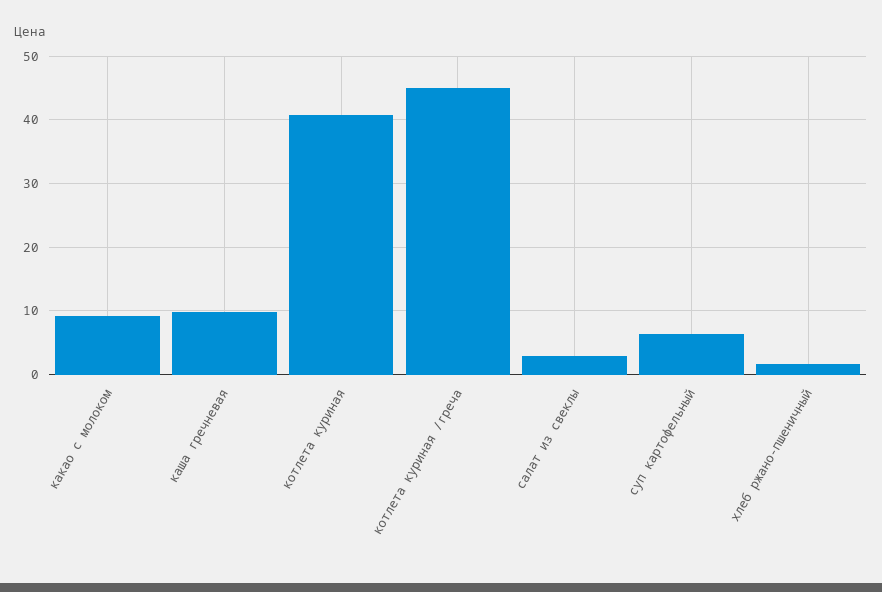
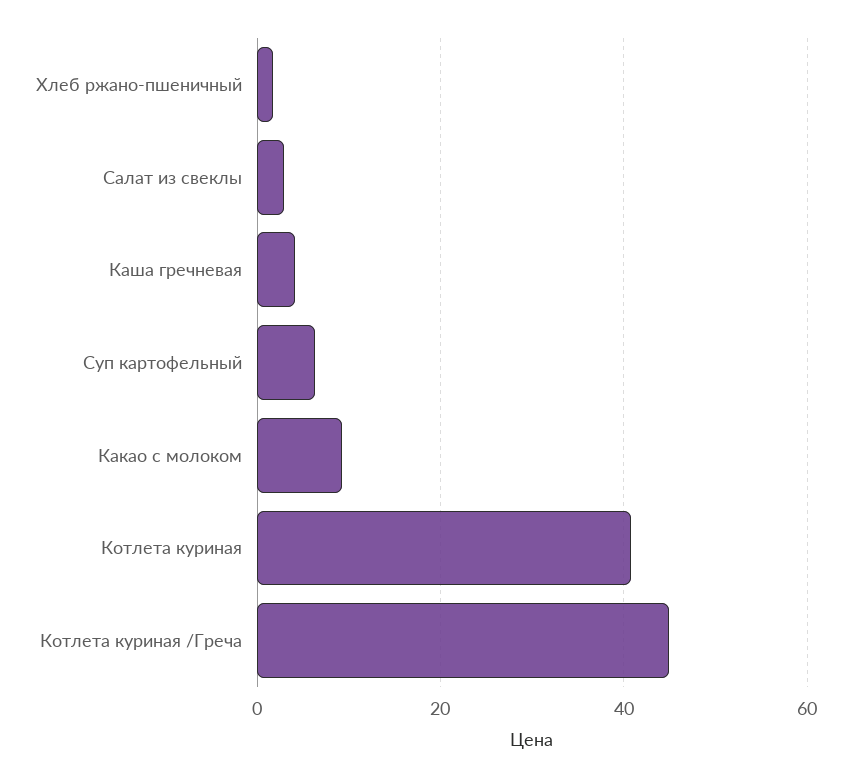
  {
    "какао с молоком": 9,
-   "каша гречневая": 10,
+   "каша гречневая": 4,
    "котлета куриная": 41,
    "котлета куриная /греча": 45,
    "салат из свеклы": 3,
    "суп картофельный": 6,
    "хлеб ржано-пшеничный": 2
  }

